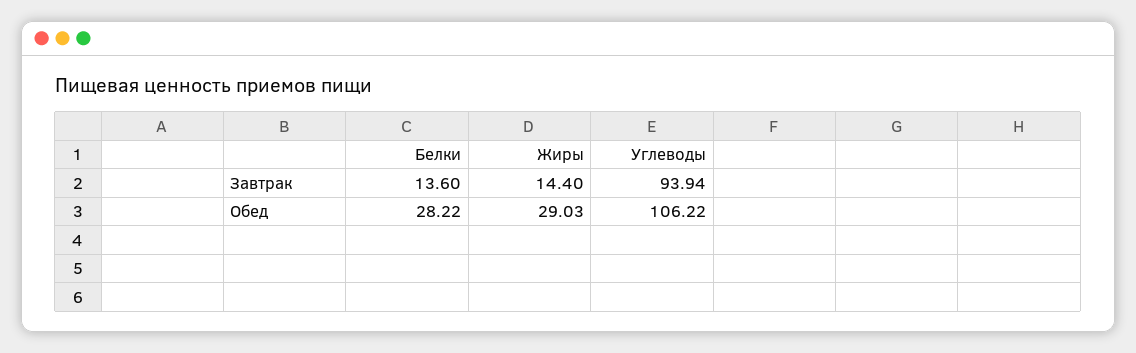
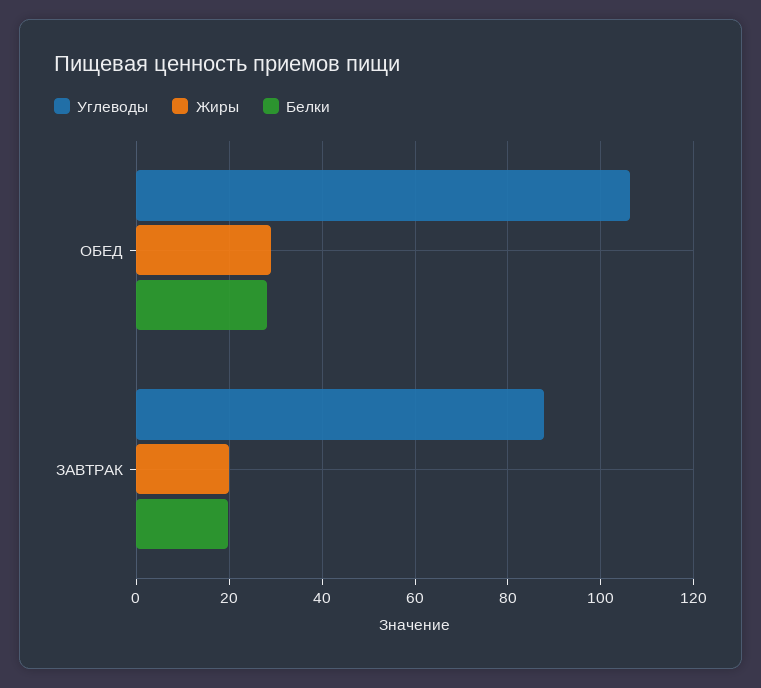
  {
    "Белки": {
-     "Завтрак": 13.6,
+     "Завтрак": 20,
      "Обед": 28.22
    },
    "Жиры": {
-     "Завтрак": 14.4,
+     "Завтрак": 20,
      "Обед": 29.03
    },
    "Углеводы": {
-     "Завтрак": 93.94,
+     "Завтрак": 88,
      "Обед": 106.22
    }
  }

